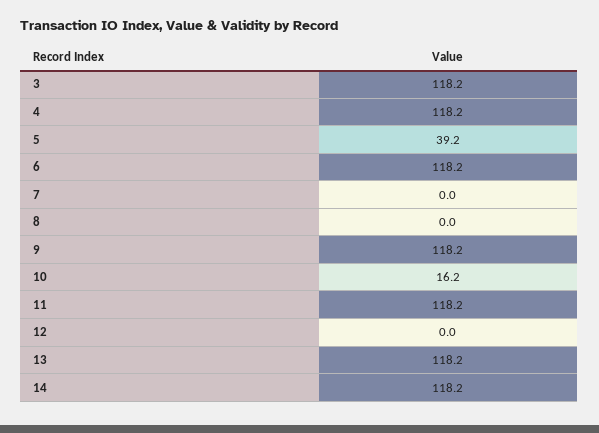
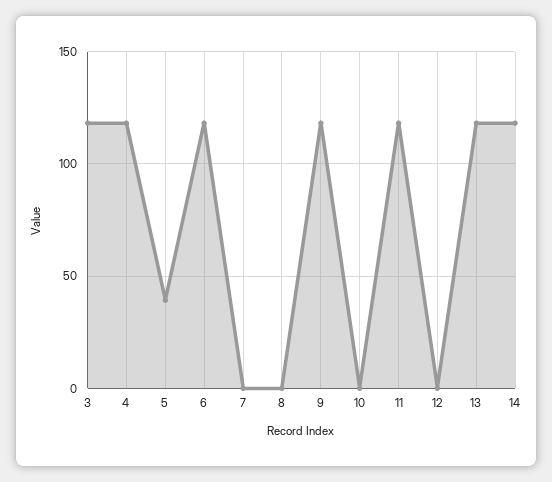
  {
    "3": 118.2,
    "4": 118.2,
    "5": 39.2,
    "6": 118.2,
    "7": 0,
    "8": 0,
    "9": 118.2,
-   "10": 16.2,
+   "10": 0,
    "11": 118.2,
    "12": 0,
    "13": 118.2,
    "14": 118.2
  }

